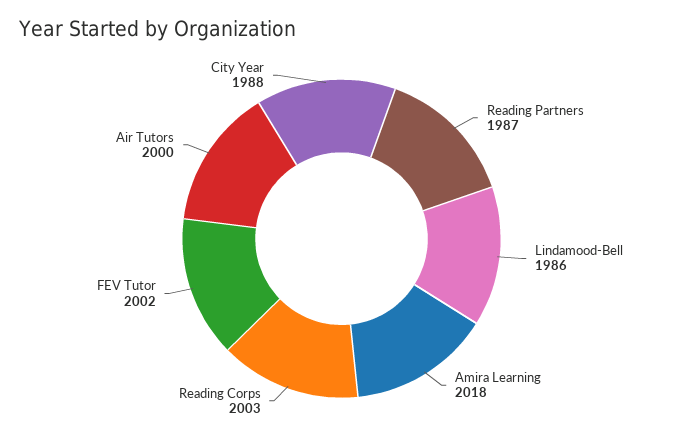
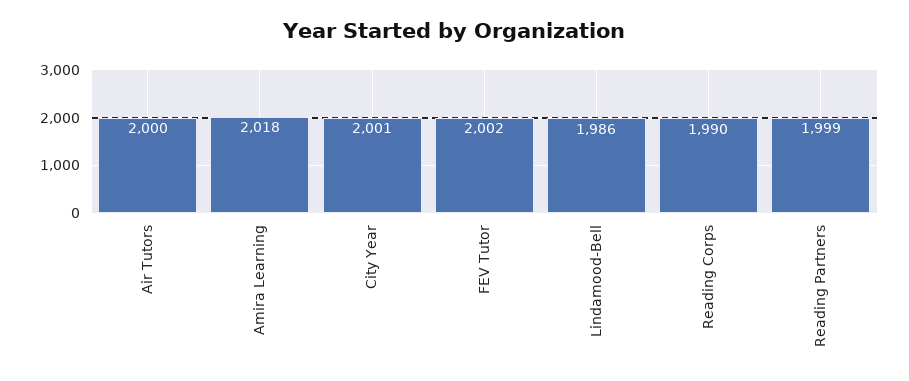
  {
-   "Reading Partners": 1987,
+   "Reading Partners": 1999,
    "Lindamood-Bell": 1986,
    "Amira Learning": 2018,
-   "Reading Corps": 2003,
+   "Reading Corps": 1990,
    "FEV Tutor": 2002,
    "Air Tutors": 2000,
-   "City Year": 1988
+   "City Year": 2001
  }

